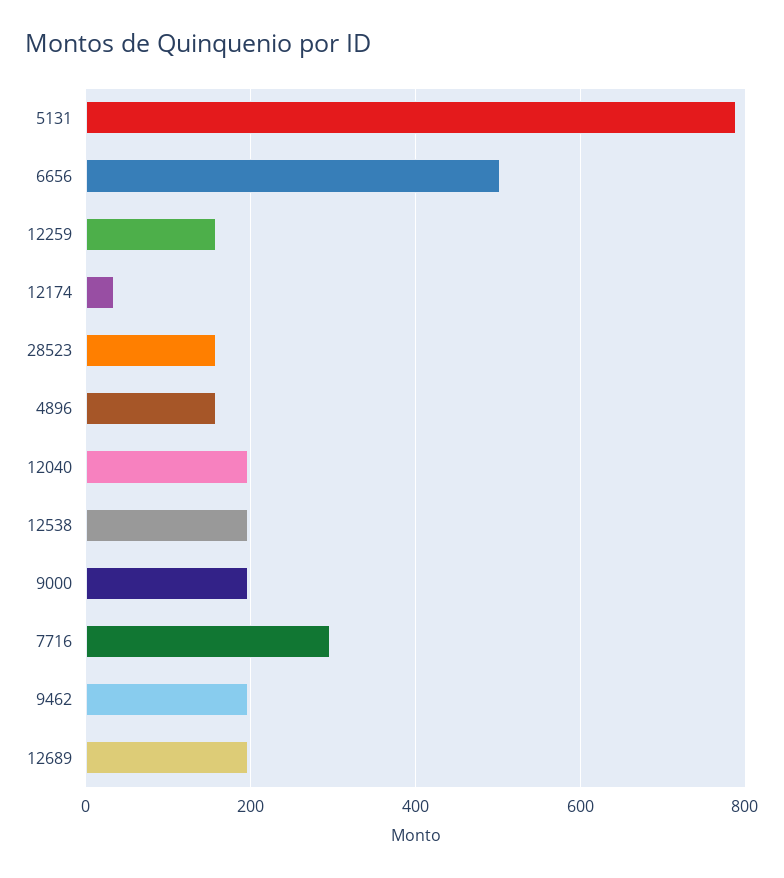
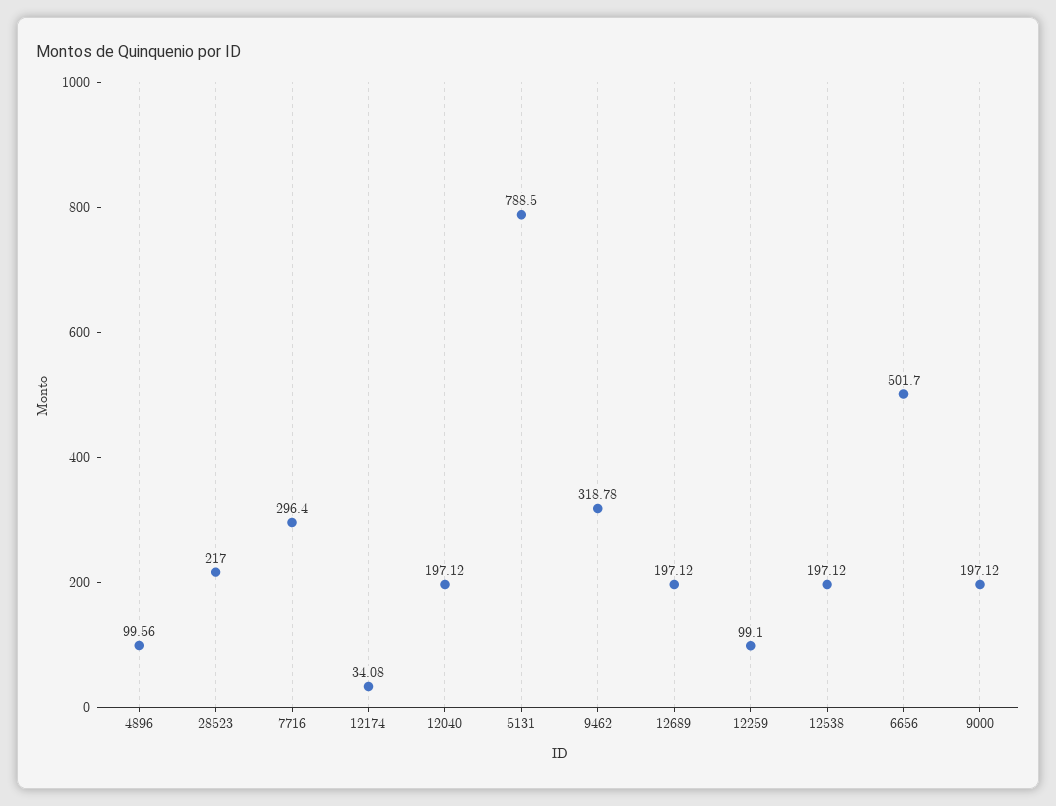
  {
    "5131": 788.5,
    "6656": 501.7,
-   "12259": 160,
+   "12259": 99.1,
    "12174": 34.08,
-   "28523": 160,
+   "28523": 217,
-   "4896": 160,
+   "4896": 99.56,
    "12040": 197.12,
    "12538": 197.12,
    "9000": 197.12,
    "7716": 296.4,
-   "9462": 200,
+   "9462": 318.78,
    "12689": 197.12
  }

